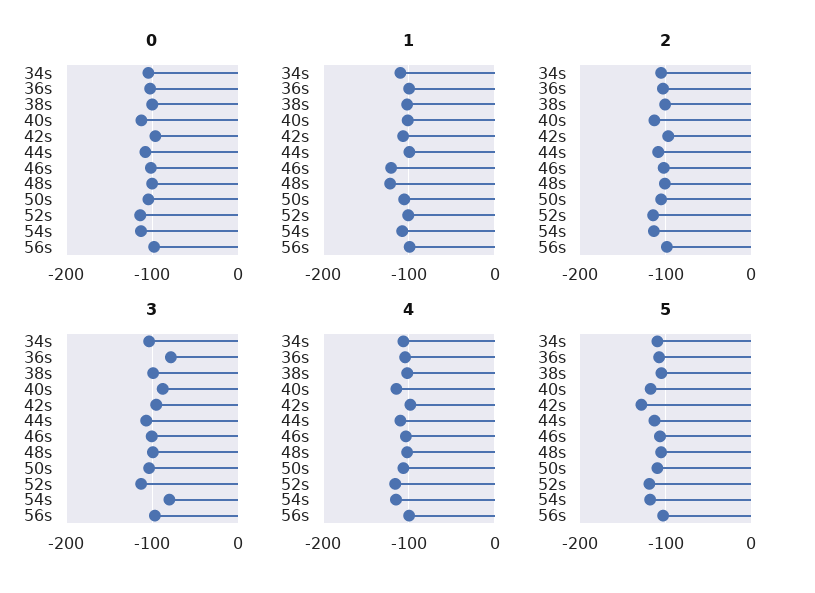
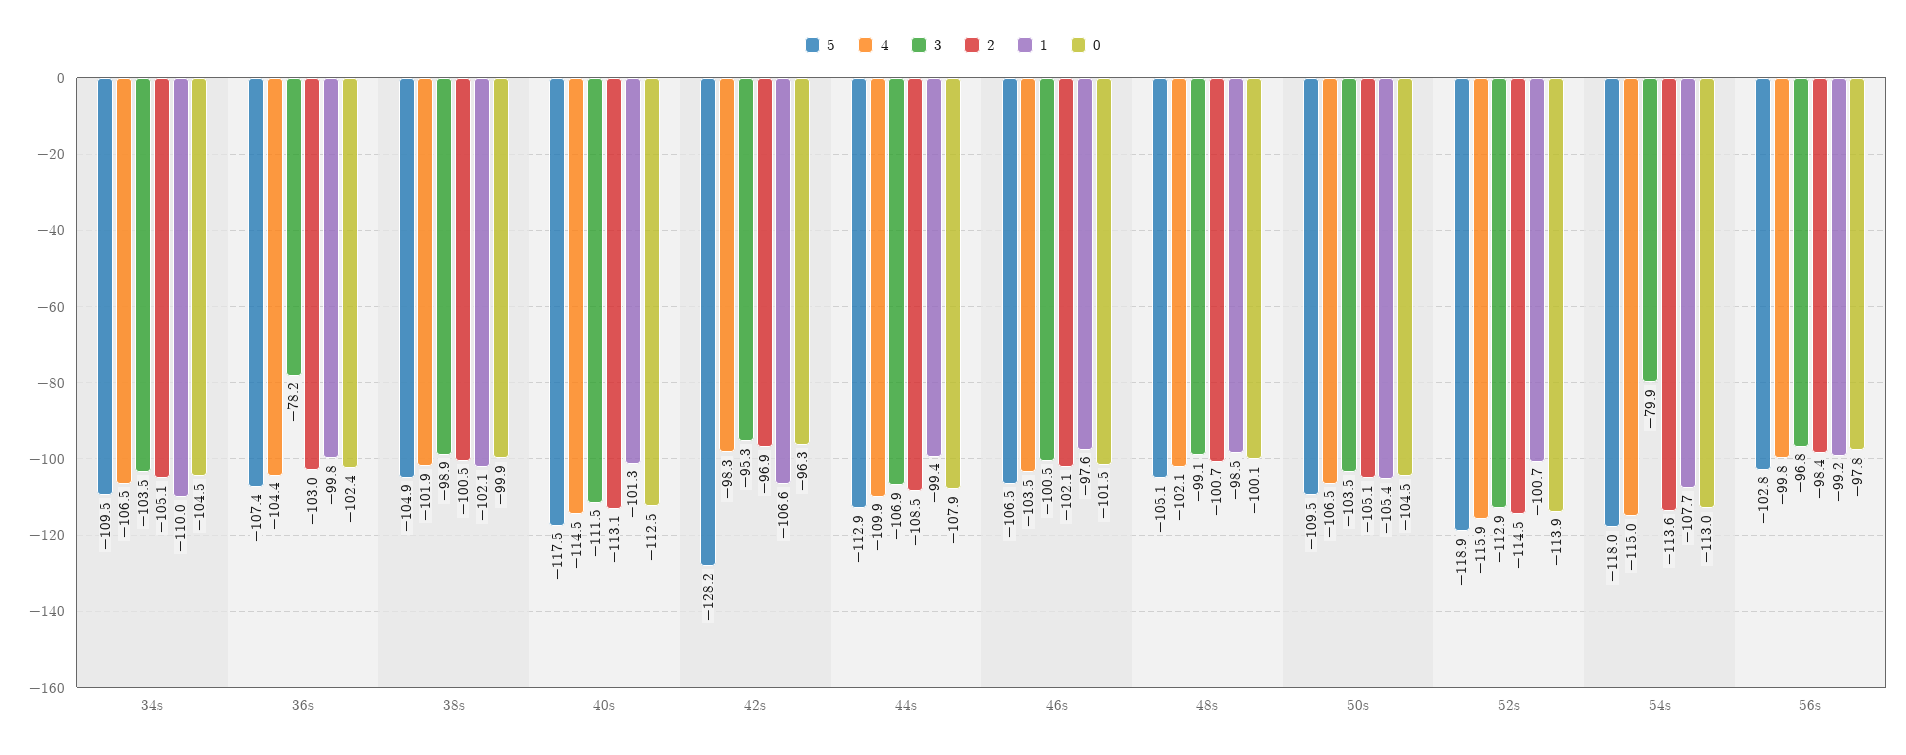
  {
    "0": {
      "34s": -104.5,
      "36s": -102.4,
      "38s": -99.9,
      "40s": -112.5,
      "42s": -96.3,
      "44s": -107.9,
      "46s": -101.5,
      "48s": -100.1,
      "50s": -104.5,
      "52s": -113.9,
      "54s": -113,
      "56s": -97.8
    },
    "1": {
      "34s": -110,
      "36s": -99.8,
      "38s": -102.1,
      "40s": -101.3,
      "42s": -106.6,
      "44s": -99.4,
-     "46s": -120,
+     "46s": -97.6,
-     "48s": -120,
+     "48s": -98.5,
      "50s": -105.4,
      "52s": -100.7,
      "54s": -107.7,
      "56s": -99.2
    },
    "2": {
      "34s": -105.1,
      "36s": -103,
      "38s": -100.5,
      "40s": -113.1,
      "42s": -96.9,
      "44s": -108.5,
      "46s": -102.1,
      "48s": -100.7,
      "50s": -105.1,
      "52s": -114.5,
      "54s": -113.6,
      "56s": -98.4
    },
    "3": {
      "34s": -103.5,
      "36s": -78.2,
      "38s": -98.9,
-     "40s": -90,
+     "40s": -111.5,
      "42s": -95.3,
      "44s": -106.9,
      "46s": -100.5,
      "48s": -99.1,
      "50s": -103.5,
      "52s": -112.9,
      "54s": -79.9,
      "56s": -96.8
    },
    "4": {
      "34s": -106.5,
      "36s": -104.4,
      "38s": -101.9,
      "40s": -114.5,
      "42s": -98.3,
      "44s": -109.9,
      "46s": -103.5,
      "48s": -102.1,
      "50s": -106.5,
      "52s": -115.9,
      "54s": -115,
      "56s": -99.8
    },
    "5": {
      "34s": -109.5,
      "36s": -107.4,
      "38s": -104.9,
      "40s": -117.5,
      "42s": -128.2,
      "44s": -112.9,
      "46s": -106.5,
      "48s": -105.1,
      "50s": -109.5,
      "52s": -118.9,
      "54s": -118,
      "56s": -102.8
    }
  }

